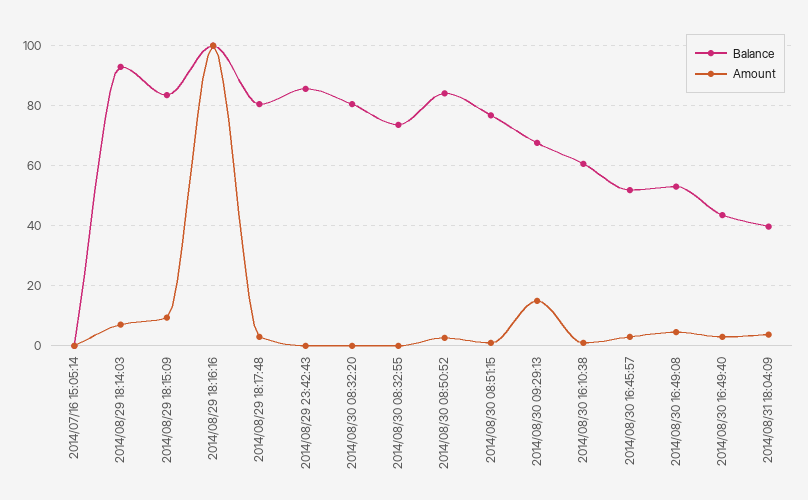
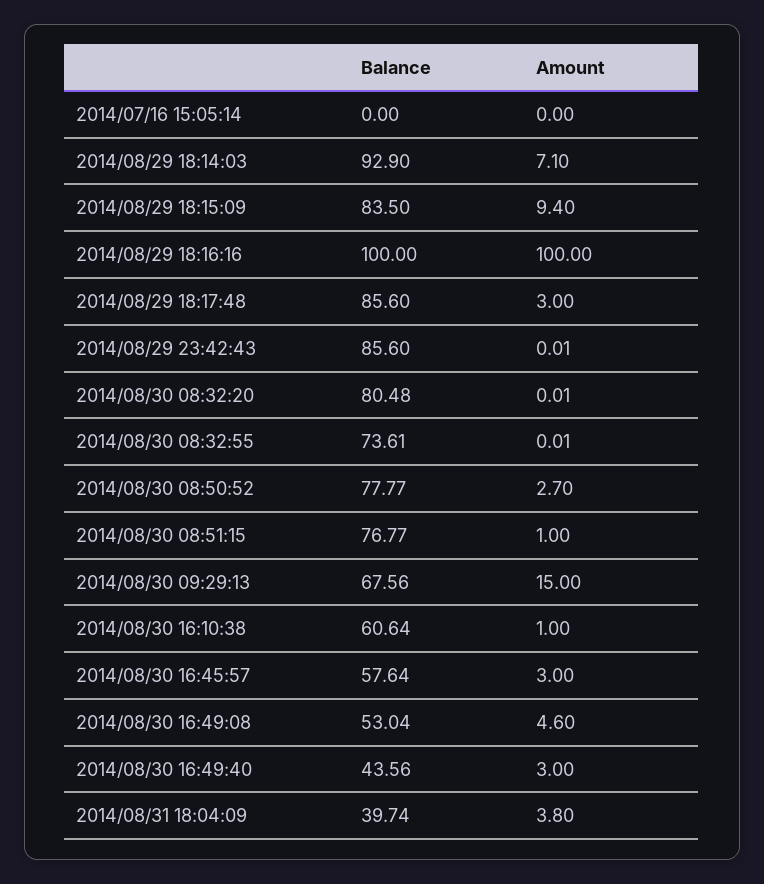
  {
    "Balance": {
      "2014/07/16 15:05:14": 0,
      "2014/08/29 18:14:03": 92.9,
      "2014/08/29 18:15:09": 83.5,
      "2014/08/29 18:16:16": 100,
-     "2014/08/29 18:17:48": 80,
+     "2014/08/29 18:17:48": 85.6,
      "2014/08/29 23:42:43": 85.6,
      "2014/08/30 08:32:20": 80.48,
      "2014/08/30 08:32:55": 73.61,
-     "2014/08/30 08:50:52": 84,
+     "2014/08/30 08:50:52": 77.77,
      "2014/08/30 08:51:15": 76.77,
      "2014/08/30 09:29:13": 67.56,
      "2014/08/30 16:10:38": 60.64,
-     "2014/08/30 16:45:57": 52,
+     "2014/08/30 16:45:57": 57.64,
      "2014/08/30 16:49:08": 53.04,
      "2014/08/30 16:49:40": 43.56,
      "2014/08/31 18:04:09": 39.74
    },
    "Amount": {
      "2014/07/16 15:05:14": 0,
      "2014/08/29 18:14:03": 7.1,
      "2014/08/29 18:15:09": 9.4,
      "2014/08/29 18:16:16": 100,
      "2014/08/29 18:17:48": 3,
      "2014/08/29 23:42:43": 0.01,
      "2014/08/30 08:32:20": 0.01,
      "2014/08/30 08:32:55": 0.01,
      "2014/08/30 08:50:52": 2.7,
      "2014/08/30 08:51:15": 1,
      "2014/08/30 09:29:13": 15,
      "2014/08/30 16:10:38": 1,
      "2014/08/30 16:45:57": 3,
      "2014/08/30 16:49:08": 4.6,
      "2014/08/30 16:49:40": 3,
      "2014/08/31 18:04:09": 3.8
    }
  }

